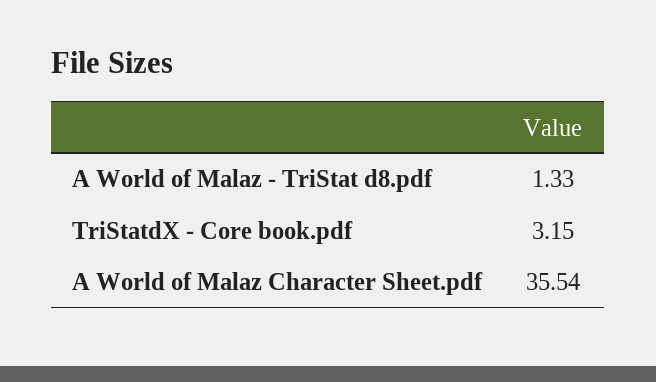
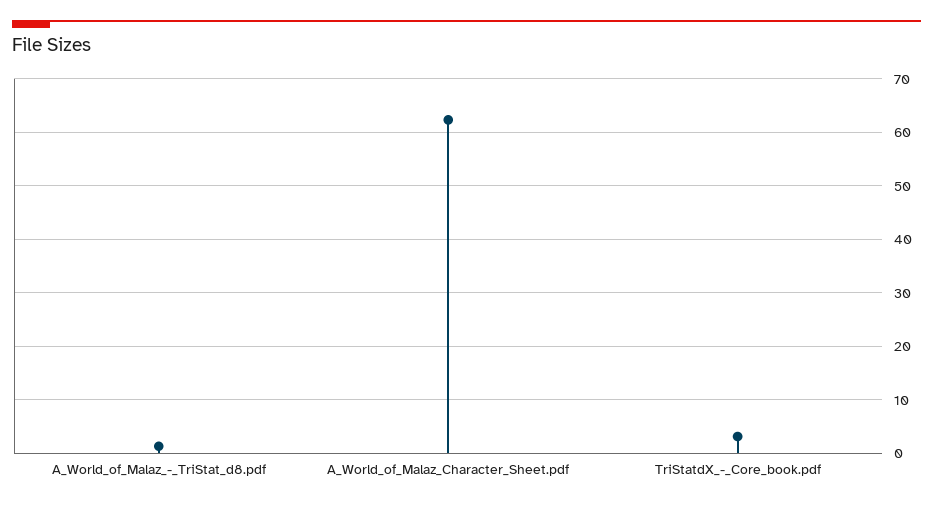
  {
    "A World of Malaz - TriStat d8.pdf": 1.33,
    "TriStatdX - Core book.pdf": 3.15,
-   "A World of Malaz Character Sheet.pdf": 35.54
+   "A World of Malaz Character Sheet.pdf": 62
  }

